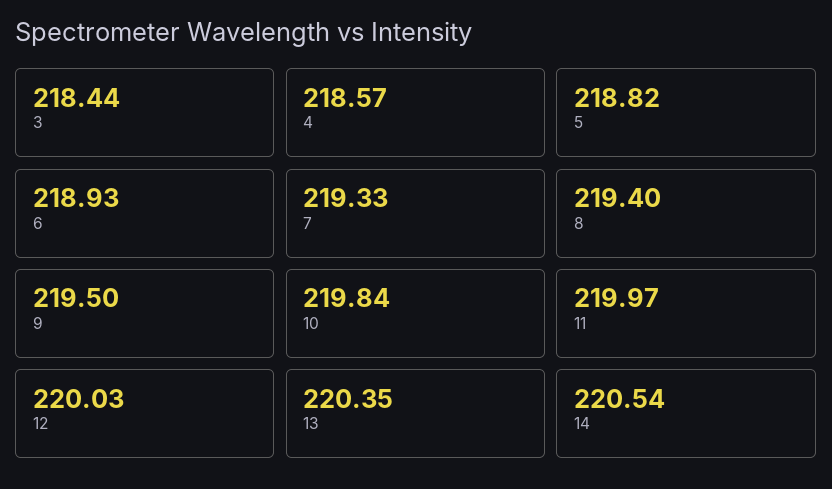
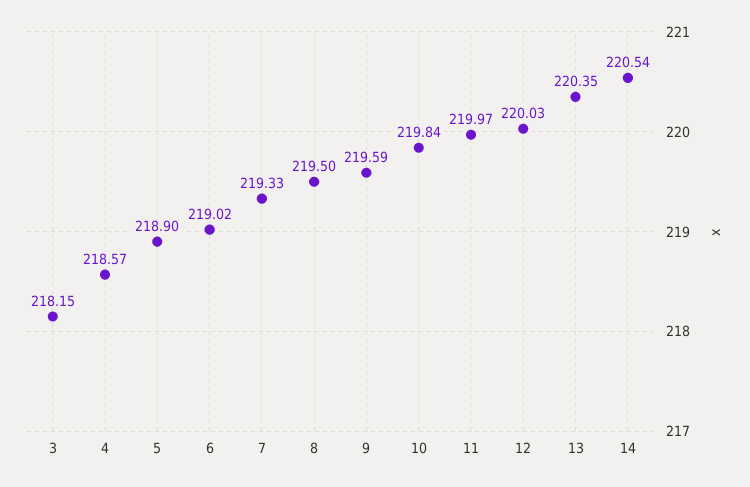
  {
-   "3": 218.44,
+   "3": 218.15,
    "4": 218.57,
-   "5": 218.82,
+   "5": 218.9,
-   "6": 218.93,
+   "6": 219.02,
    "7": 219.33,
-   "8": 219.4,
+   "8": 219.5,
-   "9": 219.5,
+   "9": 219.59,
    "10": 219.84,
    "11": 219.97,
    "12": 220.03,
    "13": 220.35,
    "14": 220.54
  }

